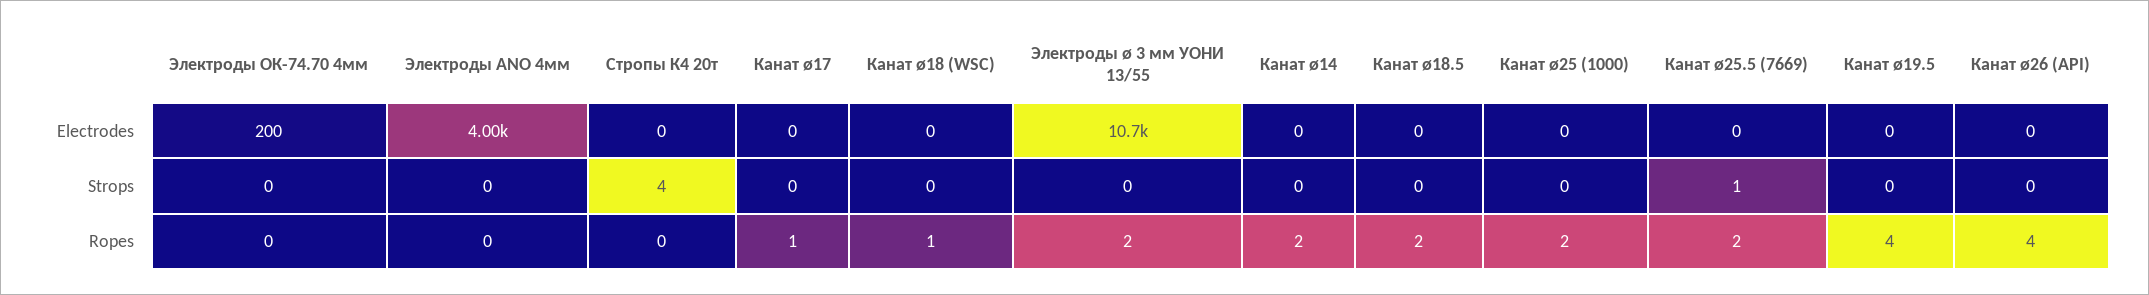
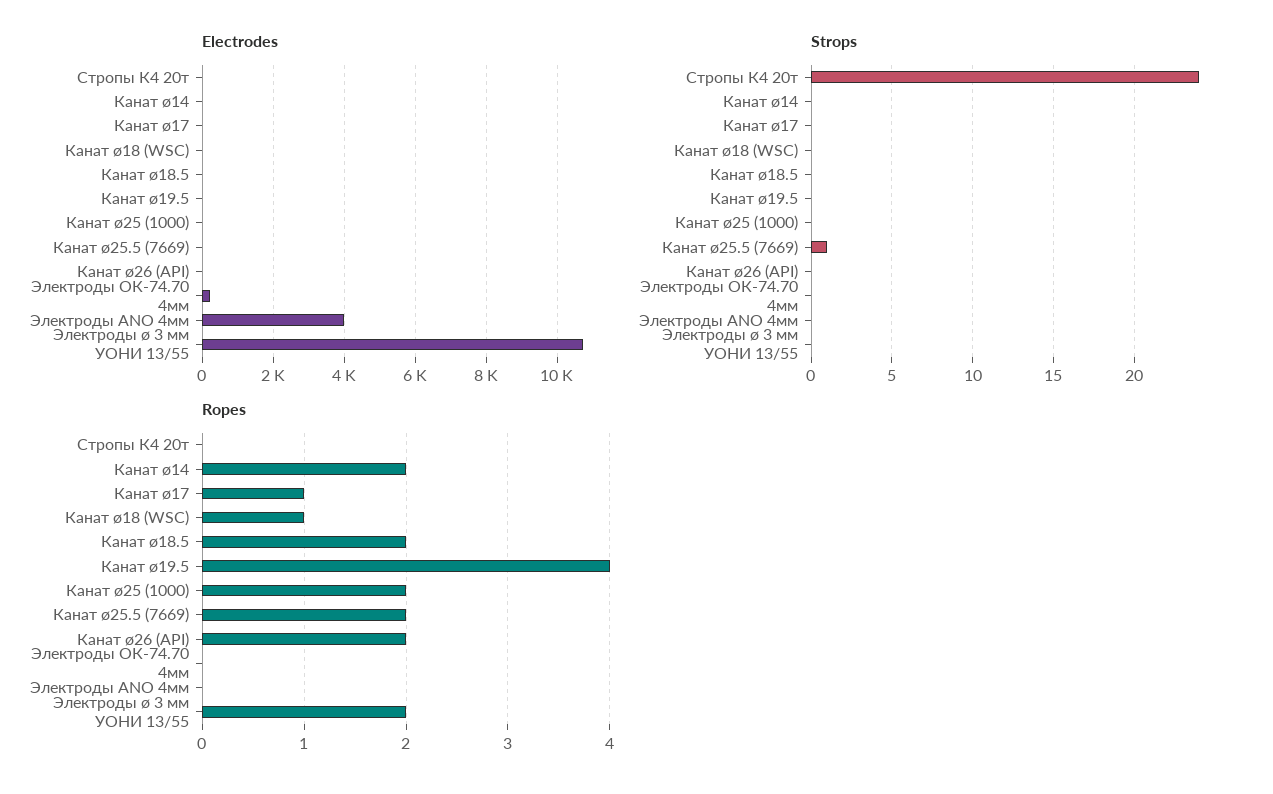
  {
    "Electrodes": {
      "Электроды ОК-74.70 4мм": 200,
      "Электроды ANО 4мм": 4000,
      "Стропы К4 20т": 0,
      "Канат ø17": 0,
      "Канат ø18 (WSC)": 0,
      "Электроды ø 3 мм УОНИ 13/55": 10700,
      "Канат ø14": 0,
      "Канат ø18.5": 0,
      "Канат ø25 (1000)": 0,
      "Канат ø25.5 (7669)": 0,
      "Канат ø19.5": 0,
      "Канат ø26 (API)": 0
    },
    "Strops": {
      "Электроды ОК-74.70 4мм": 0,
      "Электроды ANО 4мм": 0,
-     "Стропы К4 20т": 4,
+     "Стропы К4 20т": 24,
      "Канат ø17": 0,
      "Канат ø18 (WSC)": 0,
      "Электроды ø 3 мм УОНИ 13/55": 0,
      "Канат ø14": 0,
      "Канат ø18.5": 0,
      "Канат ø25 (1000)": 0,
      "Канат ø25.5 (7669)": 1,
      "Канат ø19.5": 0,
      "Канат ø26 (API)": 0
    },
    "Ropes": {
      "Электроды ОК-74.70 4мм": 0,
      "Электроды ANО 4мм": 0,
      "Стропы К4 20т": 0,
      "Канат ø17": 1,
      "Канат ø18 (WSC)": 1,
      "Электроды ø 3 мм УОНИ 13/55": 2,
      "Канат ø14": 2,
      "Канат ø18.5": 2,
      "Канат ø25 (1000)": 2,
      "Канат ø25.5 (7669)": 2,
      "Канат ø19.5": 4,
-     "Канат ø26 (API)": 4
+     "Канат ø26 (API)": 2
    }
  }

